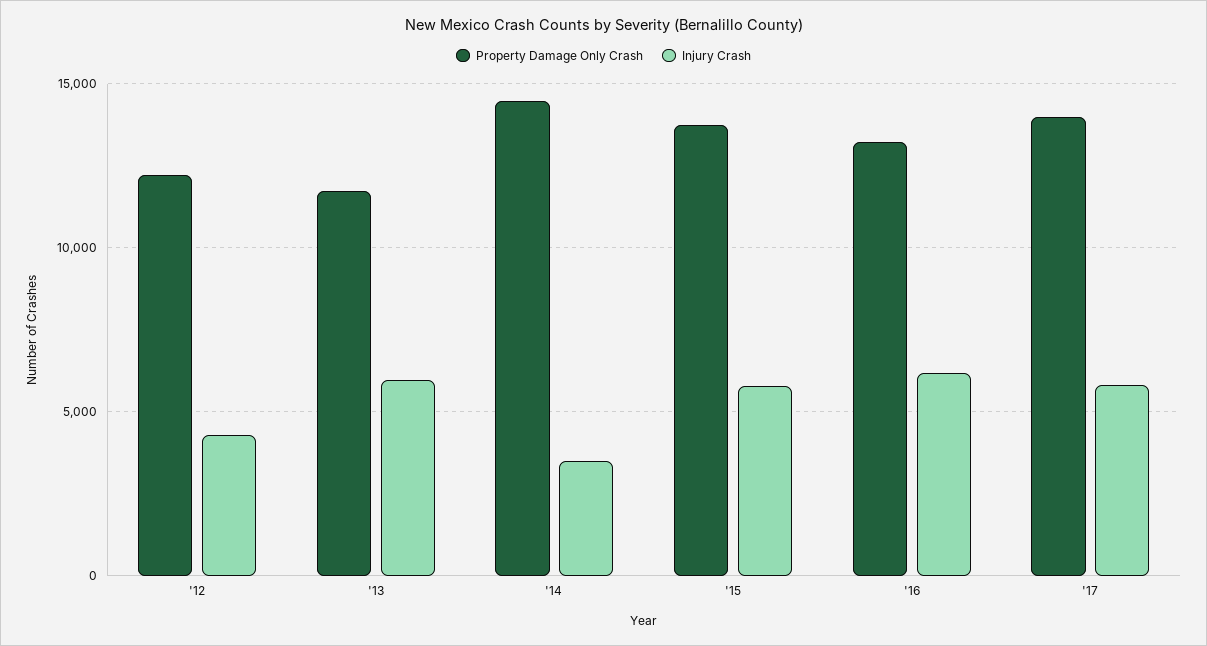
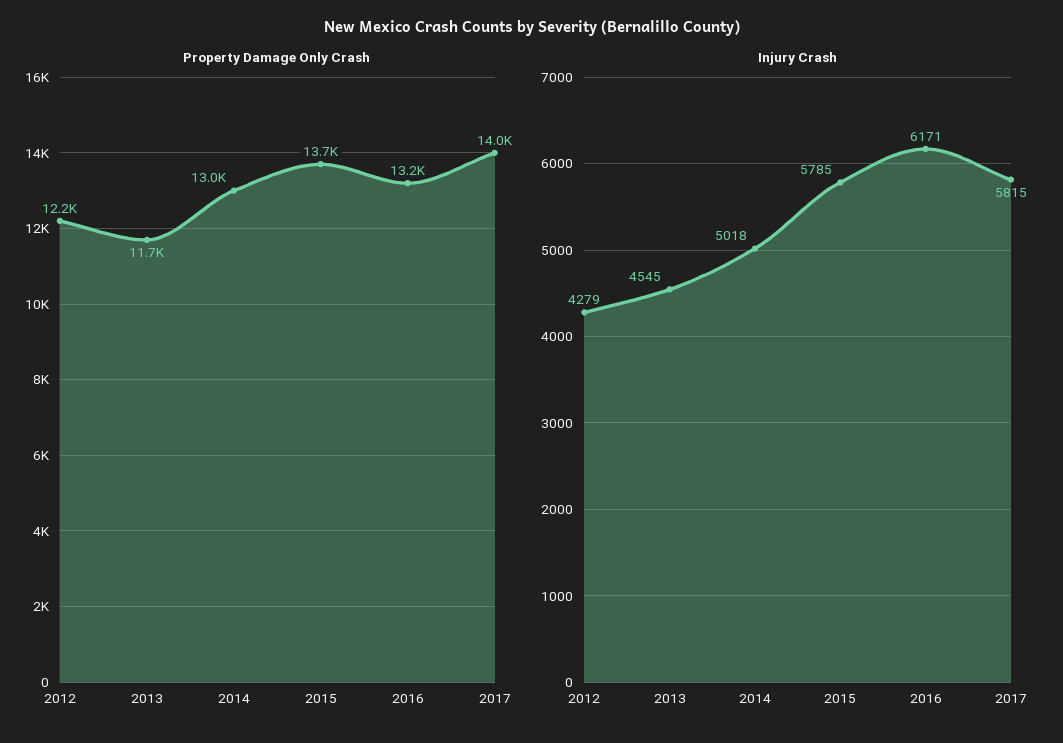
  {
    "Property Damage Only Crash": {
      "'12": 12200,
      "'13": 11700,
-     "'14": 14500,
+     "'14": 13000,
      "'15": 13700,
      "'16": 13200,
      "'17": 14000
    },
    "Injury Crash": {
      "'12": 4279,
-     "'13": 6000,
+     "'13": 4545,
-     "'14": 3500,
+     "'14": 5018,
      "'15": 5785,
      "'16": 6171,
      "'17": 5815
    }
  }

